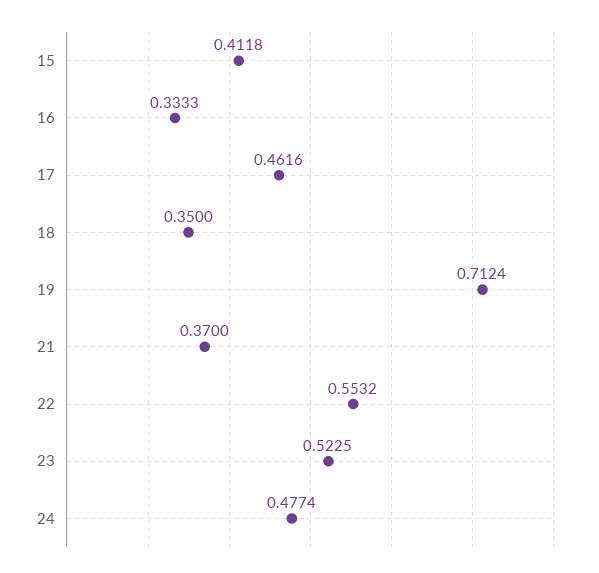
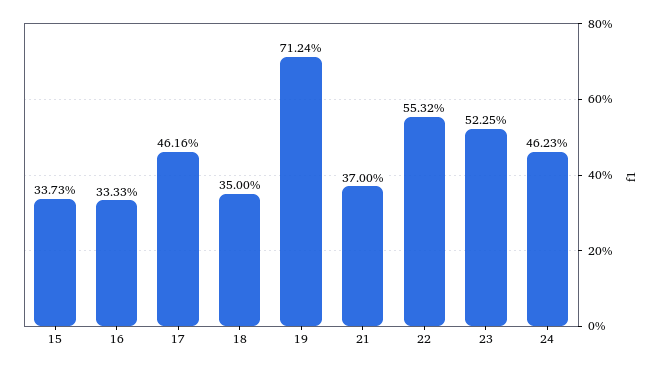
  {
-   "15": 0.4118,
+   "15": 0.3373,
    "16": 0.3333,
    "17": 0.4616,
    "18": 0.35,
    "19": 0.7124,
    "21": 0.37,
    "22": 0.5532,
    "23": 0.5225,
-   "24": 0.4774
+   "24": 0.4623
  }

